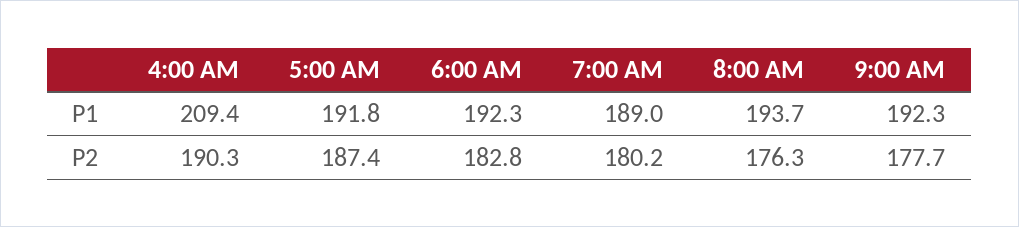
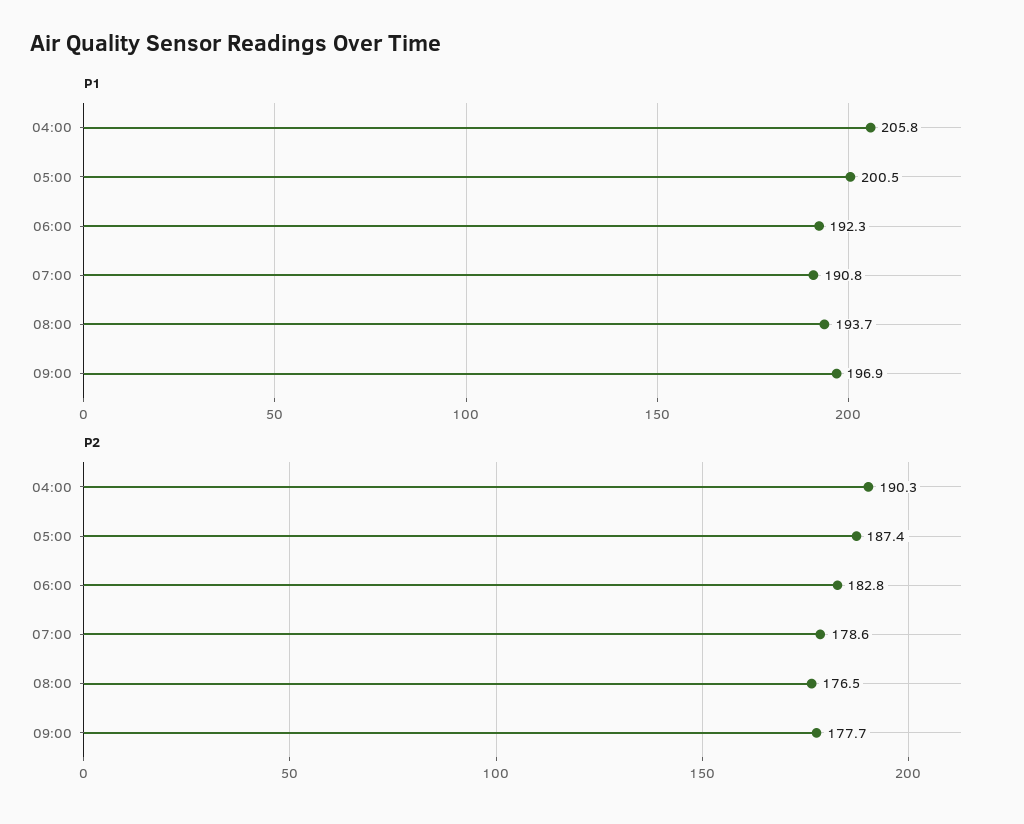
  {
    "P1": {
-     "4:00 AM": 209.4,
+     "4:00 AM": 205.8,
-     "5:00 AM": 191.8,
+     "5:00 AM": 200.5,
      "6:00 AM": 192.3,
-     "7:00 AM": 189,
+     "7:00 AM": 190.8,
      "8:00 AM": 193.7,
-     "9:00 AM": 192.3
+     "9:00 AM": 196.9
    },
    "P2": {
      "4:00 AM": 190.3,
      "5:00 AM": 187.4,
      "6:00 AM": 182.8,
-     "7:00 AM": 180.2,
+     "7:00 AM": 178.6,
-     "8:00 AM": 176.3,
+     "8:00 AM": 176.5,
      "9:00 AM": 177.7
    }
  }

